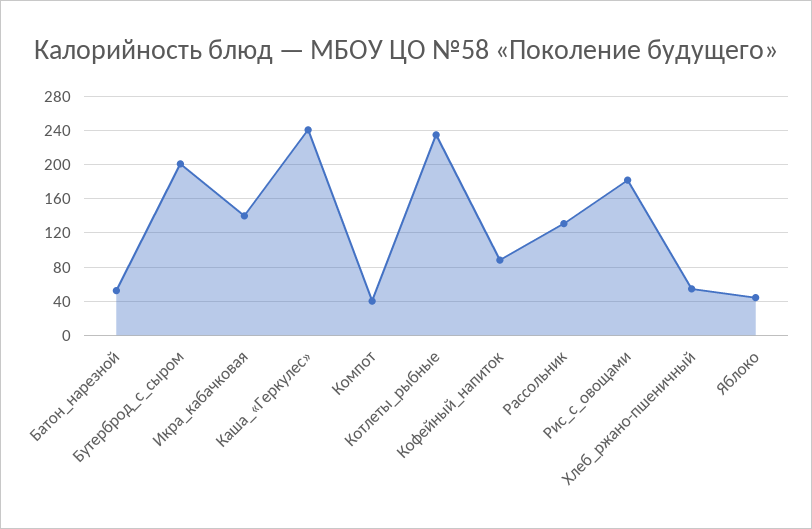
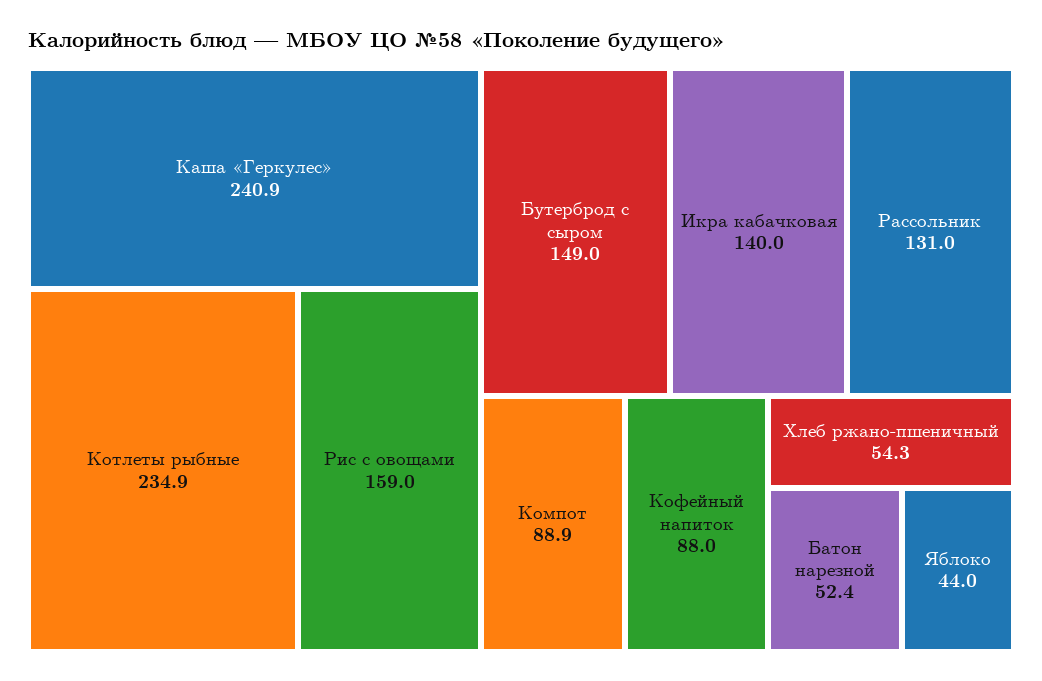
  {
    "Батон_нарезной": 52.4,
-   "Бутерброд_с_сыром": 200,
+   "Бутерброд_с_сыром": 149,
    "Икра_кабачковая": 140,
    "Каша_«Геркулес»": 240.9,
-   "Компот": 40,
+   "Компот": 88.9,
    "Котлеты_рыбные": 234.9,
    "Кофейный_напиток": 88,
    "Рассольник": 131,
-   "Рис_с_овощами": 180,
+   "Рис_с_овощами": 159,
    "Хлеб_ржано-пшеничный": 54.3,
    "Яблоко": 44
  }

